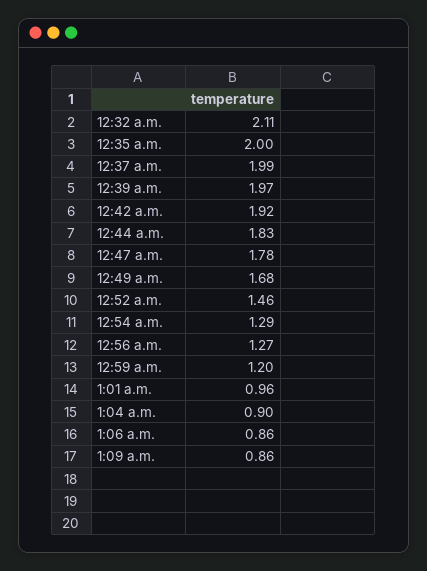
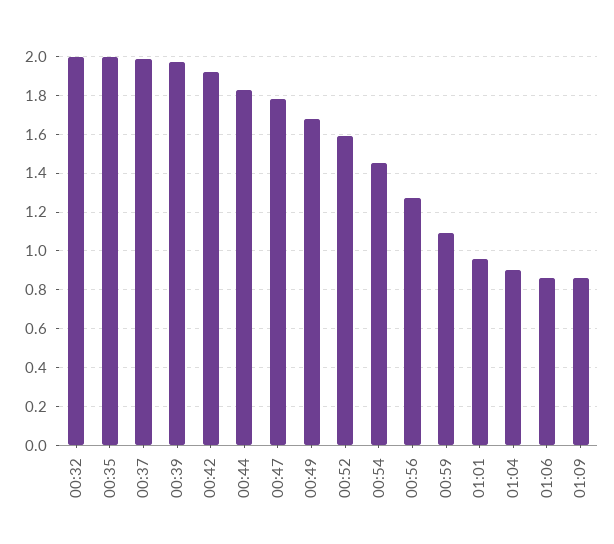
  {
-   "12:32 a.m.": 2.11,
+   "12:32 a.m.": 2,
    "12:35 a.m.": 2,
    "12:37 a.m.": 1.99,
    "12:39 a.m.": 1.97,
    "12:42 a.m.": 1.92,
    "12:44 a.m.": 1.83,
    "12:47 a.m.": 1.78,
    "12:49 a.m.": 1.68,
-   "12:52 a.m.": 1.46,
+   "12:52 a.m.": 1.6,
-   "12:54 a.m.": 1.29,
+   "12:54 a.m.": 1.45,
    "12:56 a.m.": 1.27,
-   "12:59 a.m.": 1.2,
+   "12:59 a.m.": 1.1,
    "1:01 a.m.": 0.96,
    "1:04 a.m.": 0.9,
    "1:06 a.m.": 0.86,
    "1:09 a.m.": 0.86
  }

